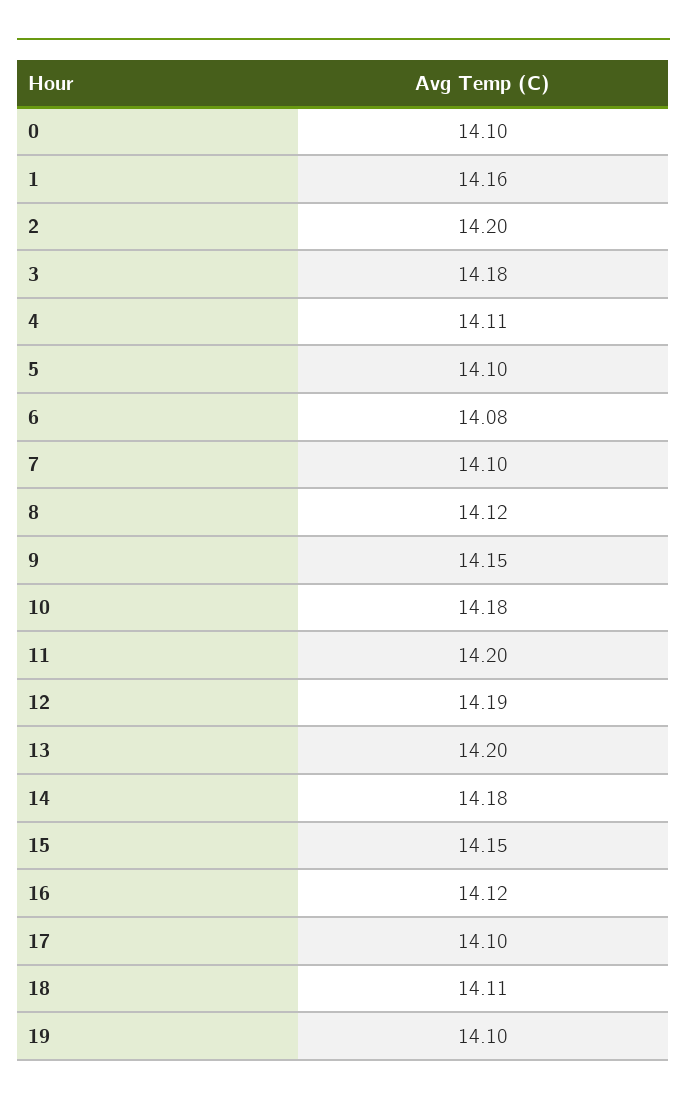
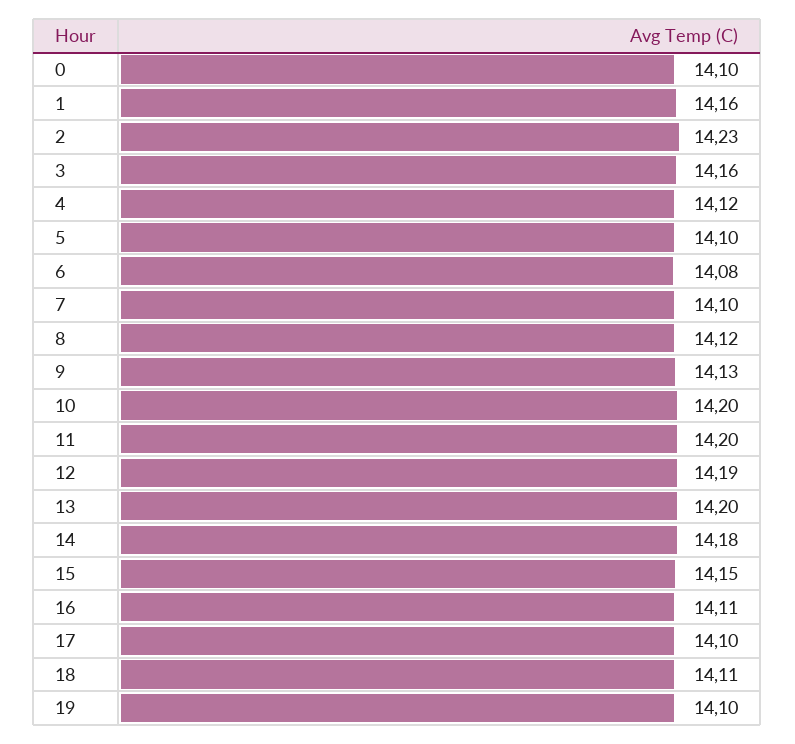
  {
    "0": 14.1,
    "1": 14.16,
-   "2": 14.2,
+   "2": 14.23,
-   "3": 14.18,
+   "3": 14.16,
-   "4": 14.11,
+   "4": 14.12,
    "5": 14.1,
    "6": 14.08,
    "7": 14.1,
    "8": 14.12,
-   "9": 14.15,
+   "9": 14.13,
-   "10": 14.18,
+   "10": 14.2,
    "11": 14.2,
    "12": 14.19,
    "13": 14.2,
    "14": 14.18,
    "15": 14.15,
-   "16": 14.12,
+   "16": 14.11,
    "17": 14.1,
    "18": 14.11,
    "19": 14.1
  }

